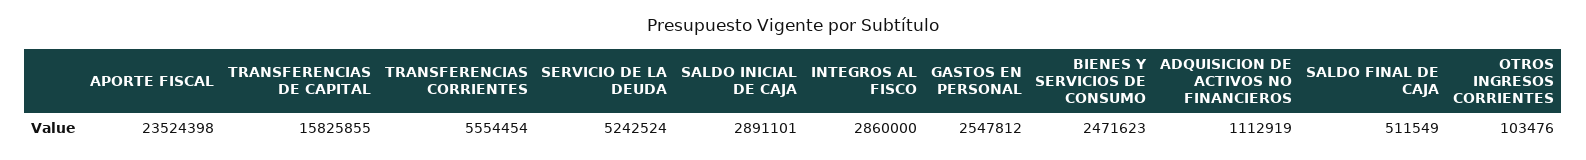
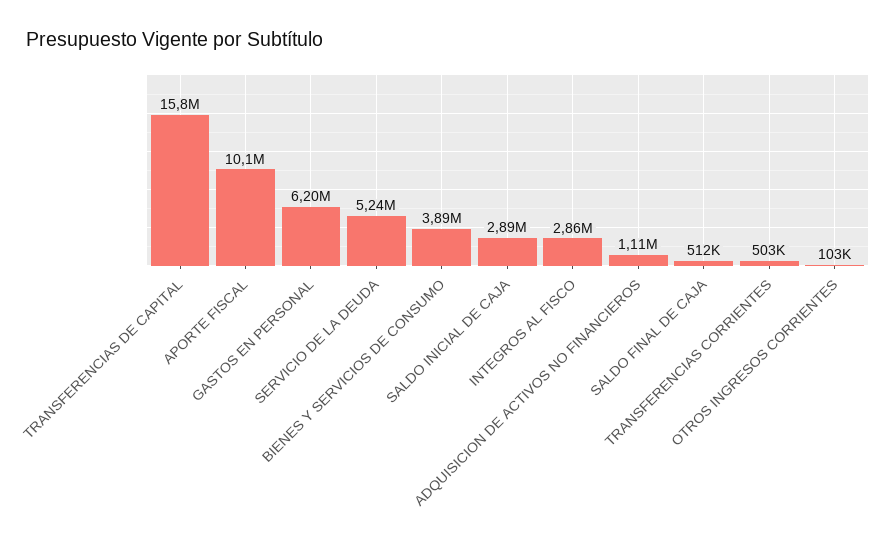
  {
-   "APORTE FISCAL": 23524398,
+   "APORTE FISCAL": 10100000,
    "TRANSFERENCIAS DE CAPITAL": 15825855,
-   "TRANSFERENCIAS CORRIENTES": 5554454,
+   "TRANSFERENCIAS CORRIENTES": 503000,
    "SERVICIO DE LA DEUDA": 5242524,
    "SALDO INICIAL DE CAJA": 2891101,
    "INTEGROS AL FISCO": 2860000,
-   "GASTOS EN PERSONAL": 2547812,
+   "GASTOS EN PERSONAL": 6200000,
-   "BIENES Y SERVICIOS DE CONSUMO": 2471623,
+   "BIENES Y SERVICIOS DE CONSUMO": 3890000,
    "ADQUISICION DE ACTIVOS NO FINANCIEROS": 1112919,
    "SALDO FINAL DE CAJA": 511549,
    "OTROS INGRESOS CORRIENTES": 103476
  }

